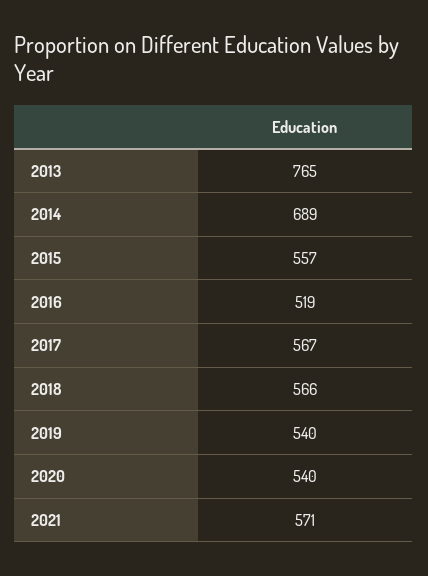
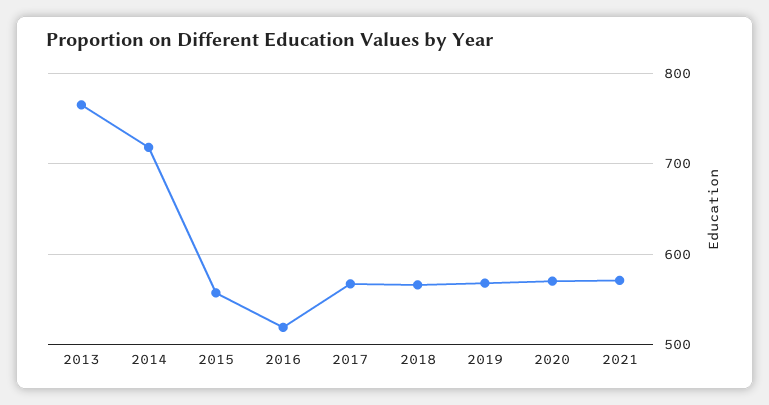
  {
    "2013": 765,
-   "2014": 689,
+   "2014": 720,
    "2015": 557,
    "2016": 519,
    "2017": 567,
    "2018": 566,
-   "2019": 540,
+   "2019": 570,
-   "2020": 540,
+   "2020": 570,
    "2021": 571
  }

